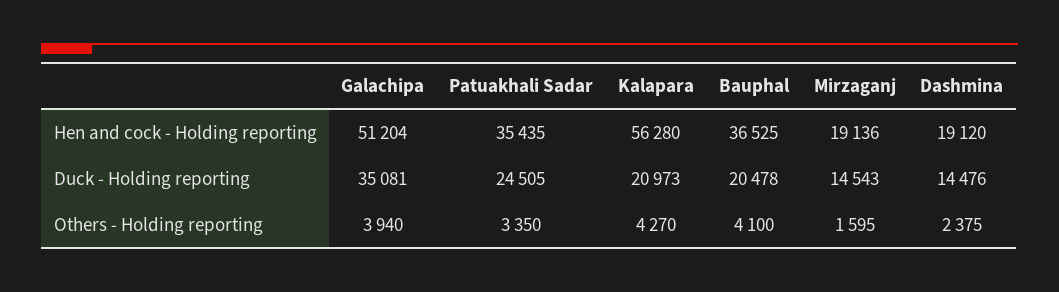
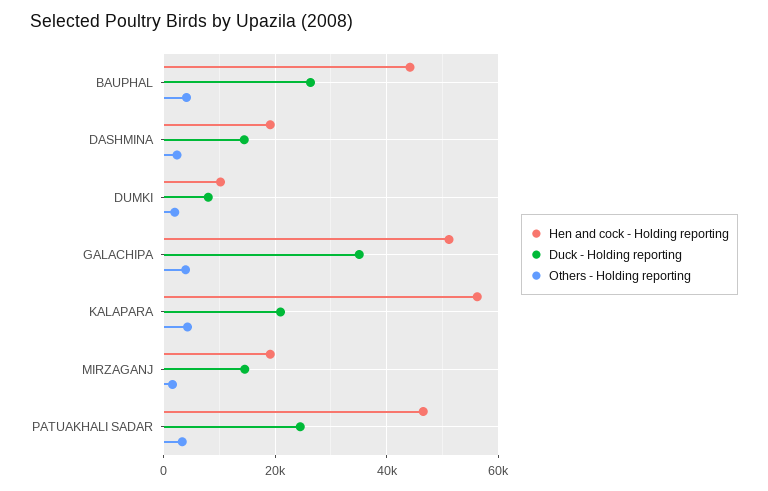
  {
    "Hen and cock - Holding reporting": {
      "Galachipa": 51204,
-     "Patuakhali Sadar": 35435,
+     "Patuakhali Sadar": 46000,
      "Kalapara": 56280,
-     "Bauphal": 36525,
+     "Bauphal": 44000,
      "Mirzaganj": 19136,
-     "Dashmina": 19120
+     "Dashmina": 19120,
+     "DUMKI": 10000
    },
    "Duck - Holding reporting": {
      "Galachipa": 35081,
      "Patuakhali Sadar": 24505,
      "Kalapara": 20973,
-     "Bauphal": 20478,
+     "Bauphal": 26000,
      "Mirzaganj": 14543,
-     "Dashmina": 14476
+     "Dashmina": 14476,
+     "DUMKI": 8000
    },
    "Others - Holding reporting": {
      "Galachipa": 3940,
      "Patuakhali Sadar": 3350,
      "Kalapara": 4270,
      "Bauphal": 4100,
      "Mirzaganj": 1595,
-     "Dashmina": 2375
+     "Dashmina": 2375,
+     "DUMKI": 2000
    }
  }

